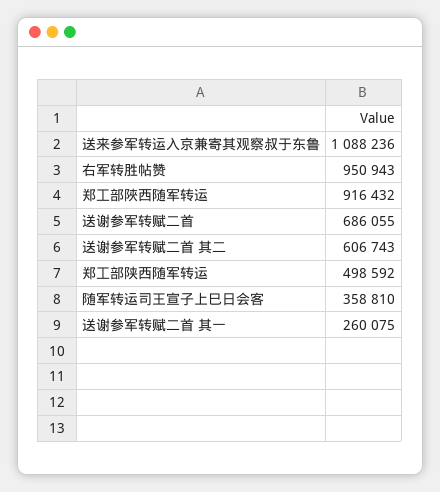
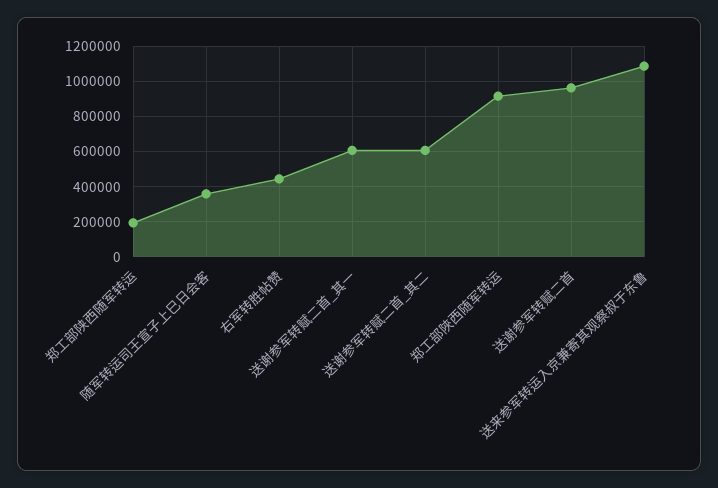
  {
    "送来参军转运入京兼寄其观察叔于东鲁": 1088236,
-   "右军转胜帖赞": 950943,
+   "右军转胜帖赞": 450000,
    "郑工部陜西随军转运": 916432,
-   "送谢参军转赋二首": 686055,
+   "送谢参军转赋二首": 950000,
    "送谢参军转赋二首 其二": 606743,
-   "郑工部陕西随军转运": 498592,
+   "郑工部陕西随军转运": 200000,
    "随军转运司王宣子上巳日会客": 358810,
-   "送谢参军转赋二首 其一": 260075
+   "送谢参军转赋二首 其一": 600000
  }

